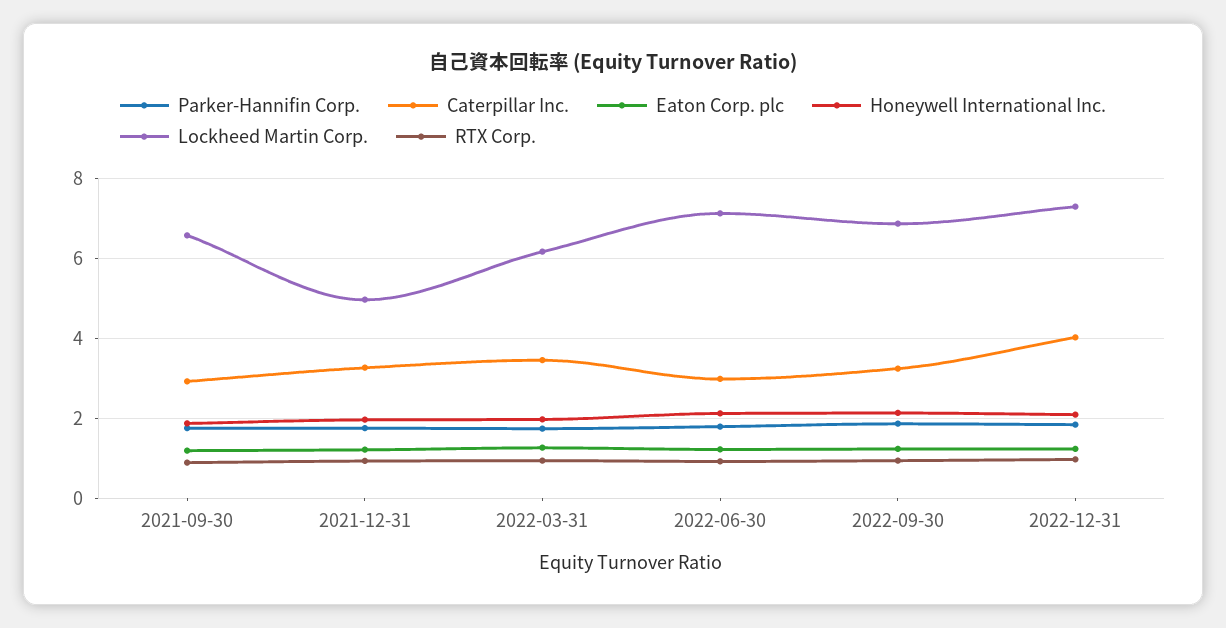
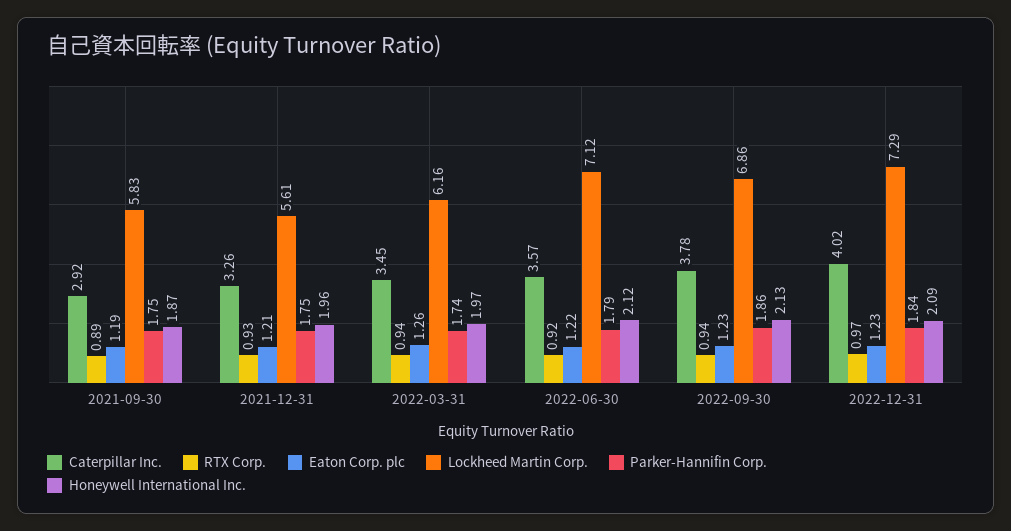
  {
    "Parker-Hannifin Corp.": {
      "2021-09-30": 1.75,
      "2021-12-31": 1.75,
      "2022-03-31": 1.74,
      "2022-06-30": 1.79,
      "2022-09-30": 1.86,
      "2022-12-31": 1.84
    },
    "Caterpillar Inc.": {
      "2021-09-30": 2.92,
      "2021-12-31": 3.26,
      "2022-03-31": 3.45,
-     "2022-06-30": 3,
+     "2022-06-30": 3.57,
-     "2022-09-30": 3.2,
+     "2022-09-30": 3.78,
      "2022-12-31": 4.02
    },
    "Eaton Corp. plc": {
      "2021-09-30": 1.19,
      "2021-12-31": 1.21,
      "2022-03-31": 1.26,
      "2022-06-30": 1.22,
      "2022-09-30": 1.23,
      "2022-12-31": 1.23
    },
    "Honeywell International Inc.": {
      "2021-09-30": 1.87,
      "2021-12-31": 1.96,
      "2022-03-31": 1.97,
      "2022-06-30": 2.12,
      "2022-09-30": 2.13,
      "2022-12-31": 2.09
    },
    "Lockheed Martin Corp.": {
-     "2021-09-30": 6.6,
+     "2021-09-30": 5.83,
-     "2021-12-31": 5,
+     "2021-12-31": 5.61,
      "2022-03-31": 6.16,
      "2022-06-30": 7.12,
      "2022-09-30": 6.86,
      "2022-12-31": 7.29
    },
    "RTX Corp.": {
      "2021-09-30": 0.89,
      "2021-12-31": 0.93,
      "2022-03-31": 0.94,
      "2022-06-30": 0.92,
      "2022-09-30": 0.94,
      "2022-12-31": 0.97
    }
  }

